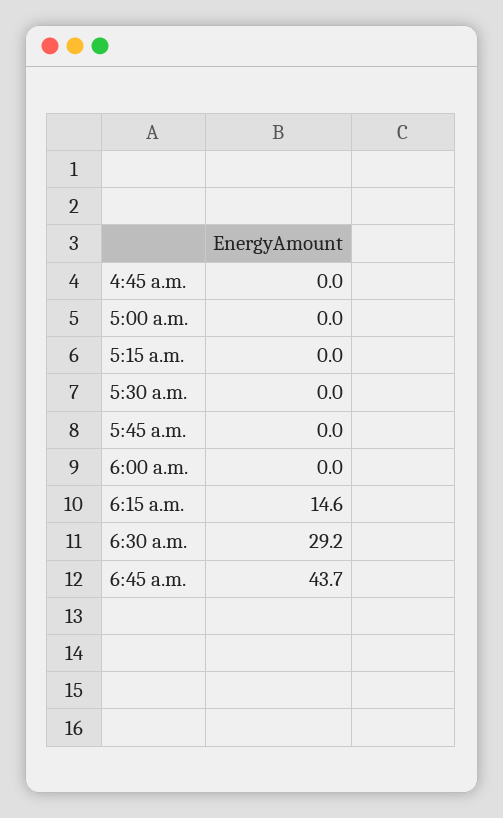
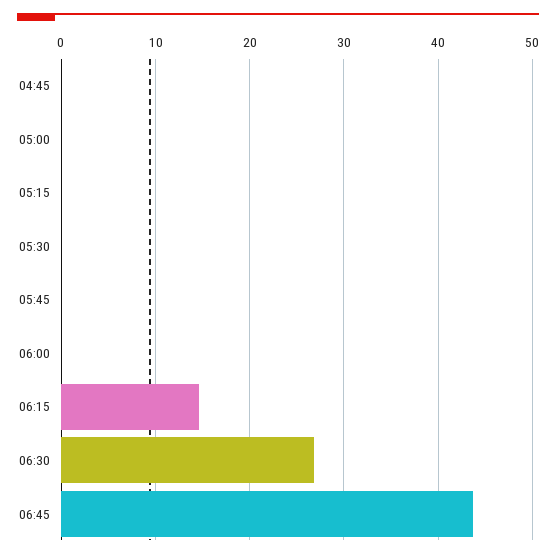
  {
    "4:45 a.m.": 0,
    "5:00 a.m.": 0,
    "5:15 a.m.": 0,
    "5:30 a.m.": 0,
    "5:45 a.m.": 0,
    "6:00 a.m.": 0,
    "6:15 a.m.": 14.6,
-   "6:30 a.m.": 29.2,
+   "6:30 a.m.": 27,
    "6:45 a.m.": 43.7
  }

